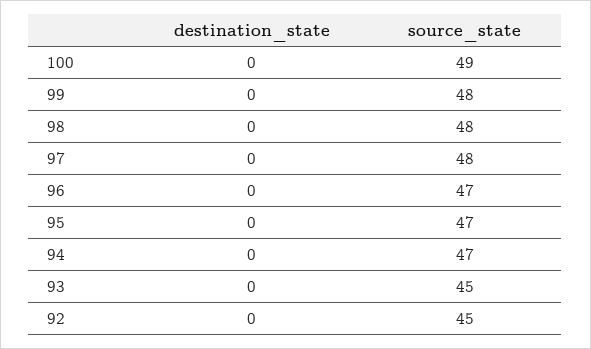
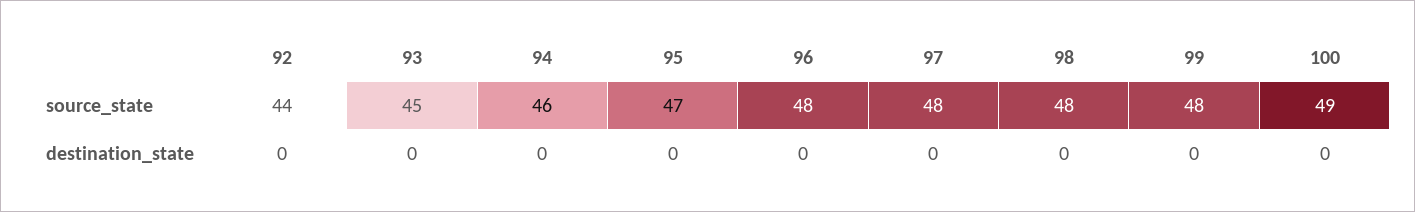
  {
    "destination_state": {
      "100": 0,
      "99": 0,
      "98": 0,
      "97": 0,
      "96": 0,
      "95": 0,
      "94": 0,
      "93": 0,
      "92": 0
    },
    "source_state": {
      "100": 49,
      "99": 48,
      "98": 48,
      "97": 48,
-     "96": 47,
+     "96": 48,
      "95": 47,
-     "94": 47,
+     "94": 46,
      "93": 45,
-     "92": 45
+     "92": 44
    }
  }

